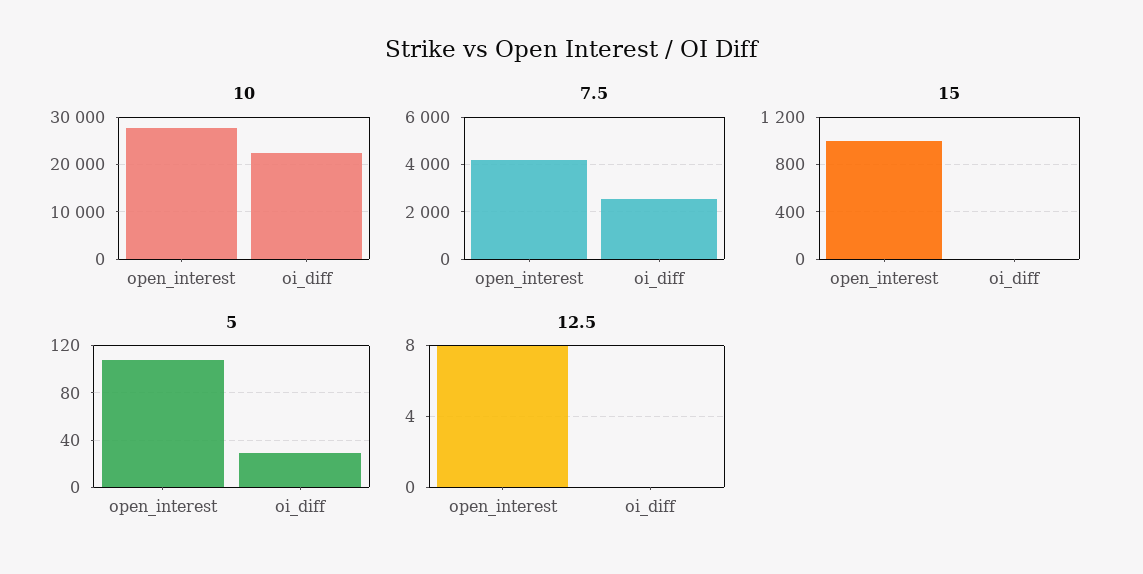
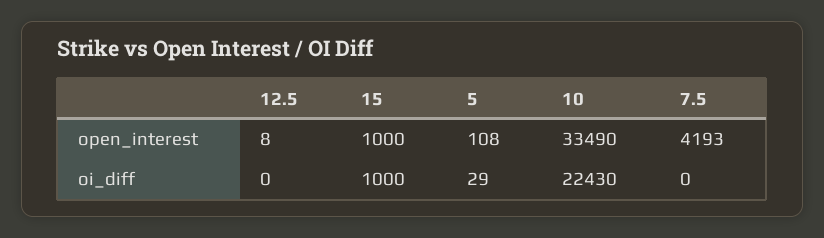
  {
    "10": {
-     "open_interest": 28000,
+     "open_interest": 33490,
      "oi_diff": 22430
    },
    "7.5": {
      "open_interest": 4193,
-     "oi_diff": 2500
+     "oi_diff": 0
    },
    "15": {
      "open_interest": 1000,
-     "oi_diff": 0
+     "oi_diff": 1000
    },
    "5": {
      "open_interest": 108,
      "oi_diff": 29
    },
    "12.5": {
      "open_interest": 8,
      "oi_diff": 0
    }
  }

